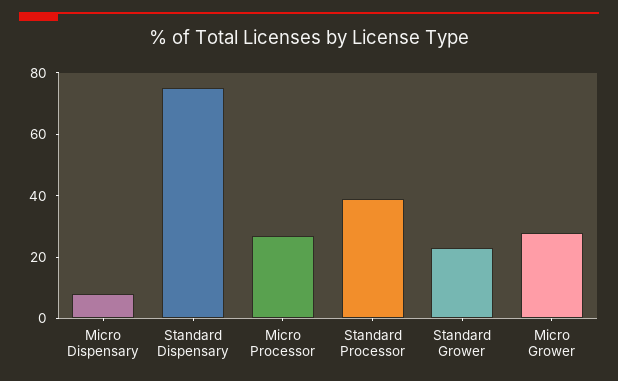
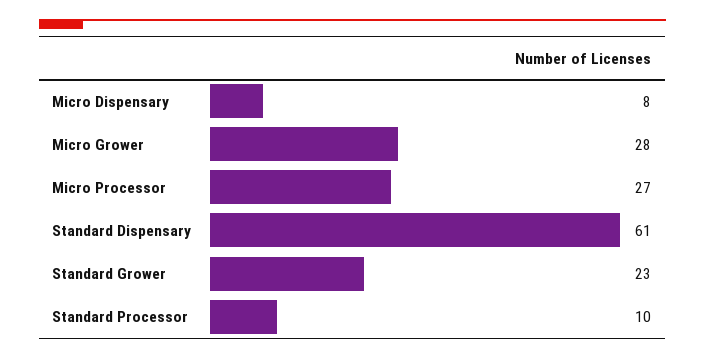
  {
    "Micro Dispensary": 8,
-   "Standard Dispensary": 75,
+   "Standard Dispensary": 61,
    "Micro Processor": 27,
-   "Standard Processor": 40,
+   "Standard Processor": 10,
    "Standard Grower": 23,
    "Micro Grower": 28
  }

